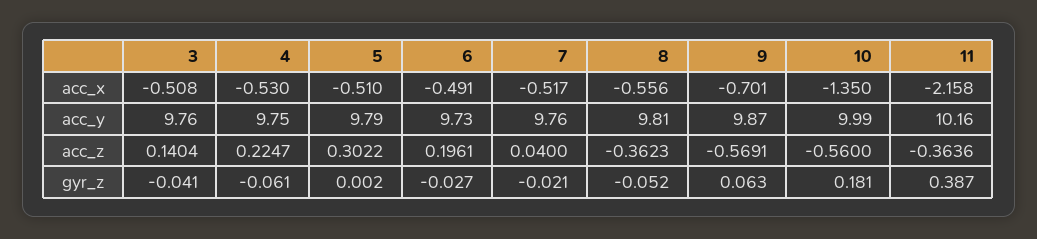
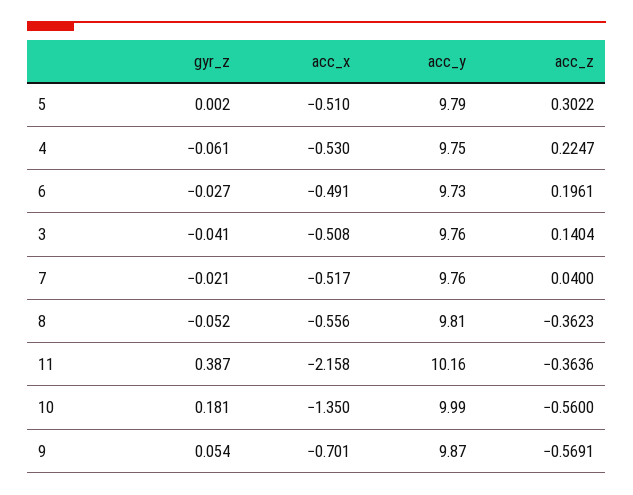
  {
    "3": {
      "acc_x": -0.508,
      "acc_y": 9.76,
      "acc_z": 0.1404,
      "gyr_z": -0.041
    },
    "4": {
      "acc_x": -0.53,
      "acc_y": 9.75,
      "acc_z": 0.2247,
      "gyr_z": -0.061
    },
    "5": {
      "acc_x": -0.51,
      "acc_y": 9.79,
      "acc_z": 0.3022,
      "gyr_z": 0.002
    },
    "6": {
      "acc_x": -0.491,
      "acc_y": 9.73,
      "acc_z": 0.1961,
      "gyr_z": -0.027
    },
    "7": {
      "acc_x": -0.517,
      "acc_y": 9.76,
      "acc_z": 0.04,
      "gyr_z": -0.021
    },
    "8": {
      "acc_x": -0.556,
      "acc_y": 9.81,
      "acc_z": -0.3623,
      "gyr_z": -0.052
    },
    "9": {
      "acc_x": -0.701,
      "acc_y": 9.87,
      "acc_z": -0.5691,
-     "gyr_z": 0.063
+     "gyr_z": 0.054
    },
    "10": {
      "acc_x": -1.35,
      "acc_y": 9.99,
      "acc_z": -0.56,
      "gyr_z": 0.181
    },
    "11": {
      "acc_x": -2.158,
      "acc_y": 10.16,
      "acc_z": -0.3636,
      "gyr_z": 0.387
    }
  }

